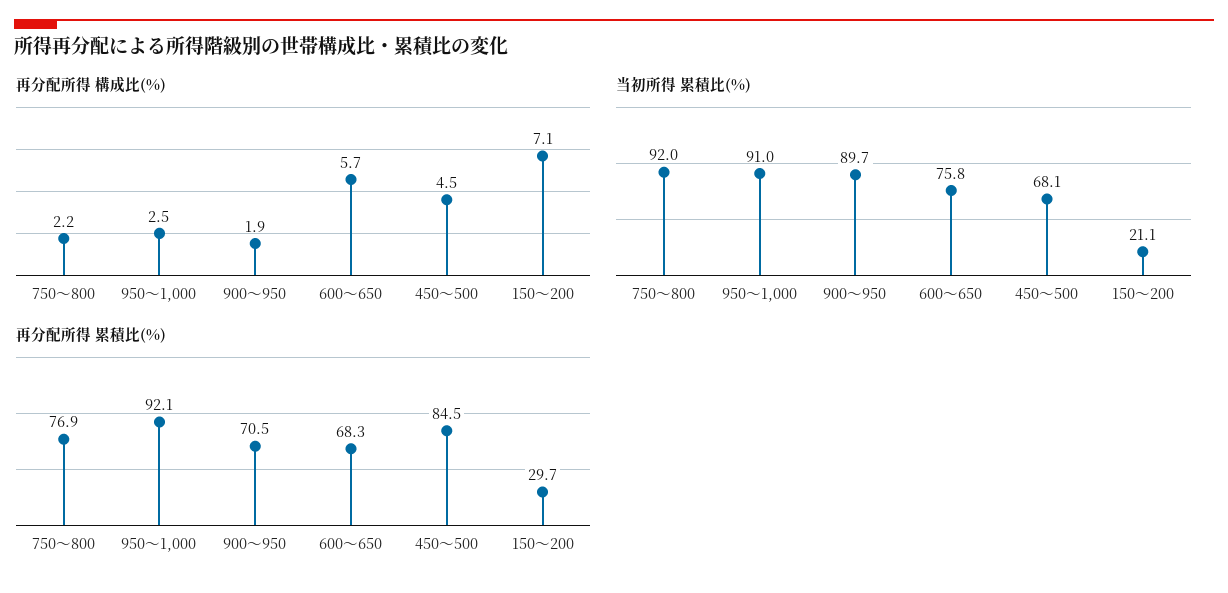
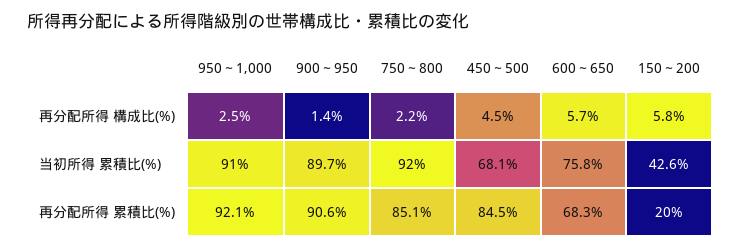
  {
    "再分配所得 構成比(%)": {
      "750～800": 2.2,
      "950～1,000": 2.5,
-     "900～950": 1.9,
+     "900～950": 1.4,
      "600～650": 5.7,
      "450～500": 4.5,
-     "150～200": 7.1
+     "150～200": 5.8
    },
    "当初所得 累積比(%)": {
      "750～800": 92,
      "950～1,000": 91,
      "900～950": 89.7,
      "600～650": 75.8,
      "450～500": 68.1,
-     "150～200": 21.1
+     "150～200": 42.6
    },
    "再分配所得 累積比(%)": {
-     "750～800": 76.9,
+     "750～800": 85.1,
      "950～1,000": 92.1,
-     "900～950": 70.5,
+     "900～950": 90.6,
      "600～650": 68.3,
      "450～500": 84.5,
-     "150～200": 29.7
+     "150～200": 20
    }
  }

